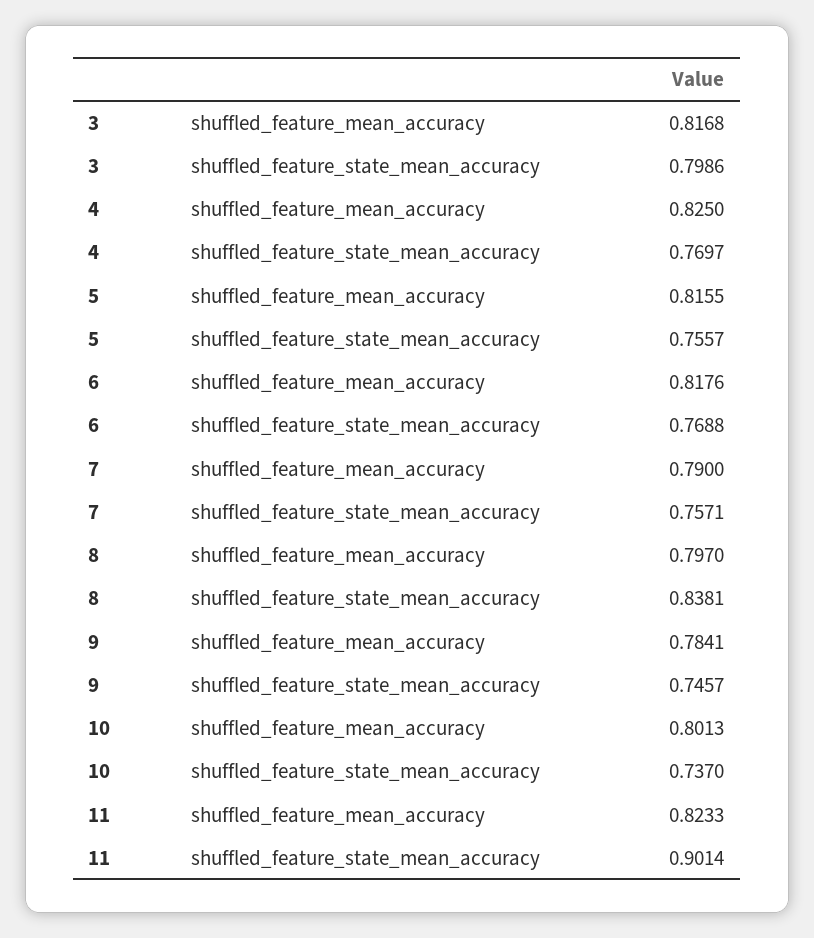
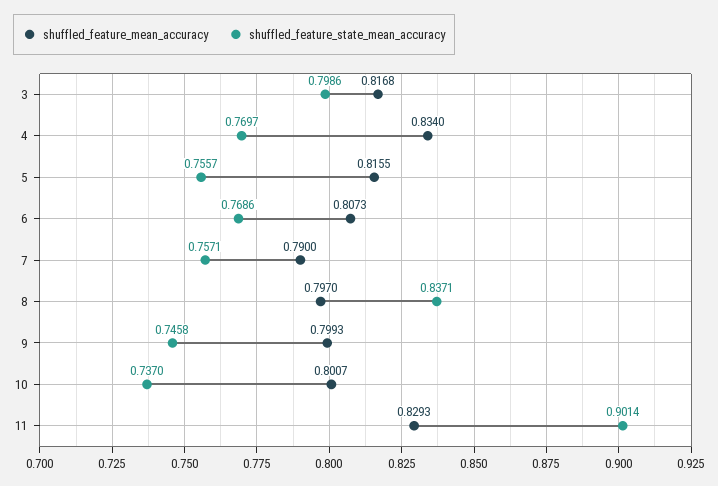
  {
    "shuffled_feature_mean_accuracy": {
      "3": 0.8168,
-     "4": 0.825,
+     "4": 0.834,
      "5": 0.8155,
-     "6": 0.8176,
+     "6": 0.8073,
      "7": 0.79,
      "8": 0.797,
-     "9": 0.7841,
+     "9": 0.7993,
-     "10": 0.8013,
+     "10": 0.8007,
-     "11": 0.8233
+     "11": 0.8293
    },
    "shuffled_feature_state_mean_accuracy": {
      "3": 0.7986,
      "4": 0.7697,
      "5": 0.7557,
-     "6": 0.7688,
+     "6": 0.7686,
      "7": 0.7571,
-     "8": 0.8381,
+     "8": 0.8371,
-     "9": 0.7457,
+     "9": 0.7458,
      "10": 0.737,
      "11": 0.9014
    }
  }

